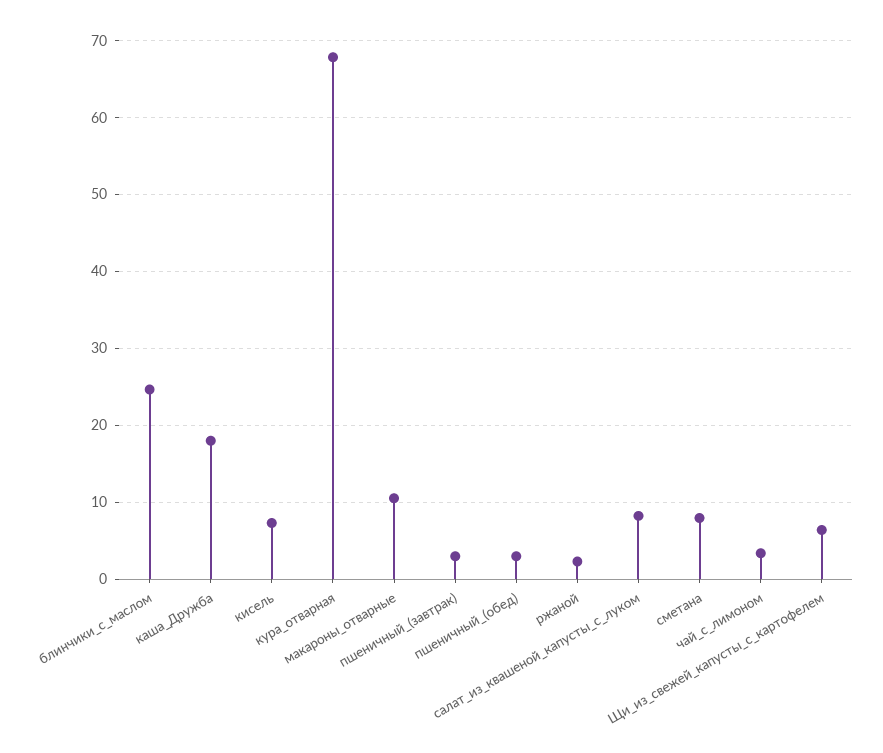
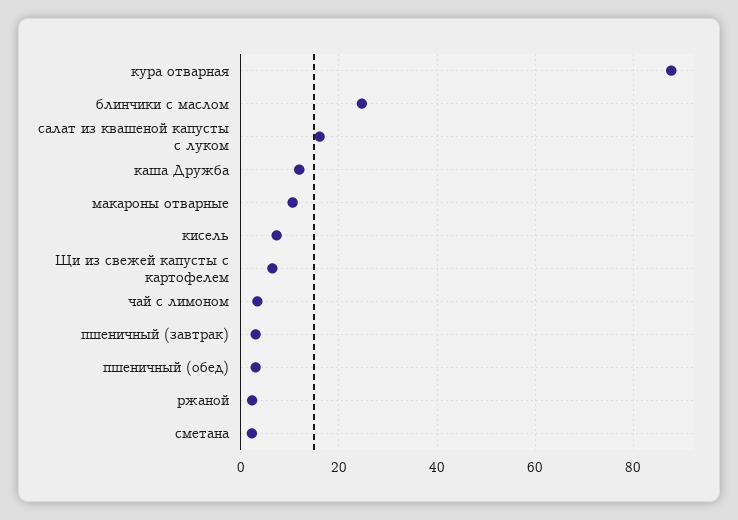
  {
    "блинчики_с_маслом": 25,
-   "каша_Дружба": 18,
+   "каша_Дружба": 12,
    "кисель": 7,
-   "кура_отварная": 68,
+   "кура_отварная": 88,
    "макароны_отварные": 11,
    "пшеничный_(завтрак)": 3,
    "пшеничный_(обед)": 3,
    "ржаной": 2,
-   "салат_из_квашеной_капусты_с_луком": 8,
+   "салат_из_квашеной_капусты_с_луком": 16,
-   "сметана": 8,
+   "сметана": 2,
    "чай_с_лимоном": 3,
    "Щи_из_свежей_капусты_с_картофелем": 6
  }

